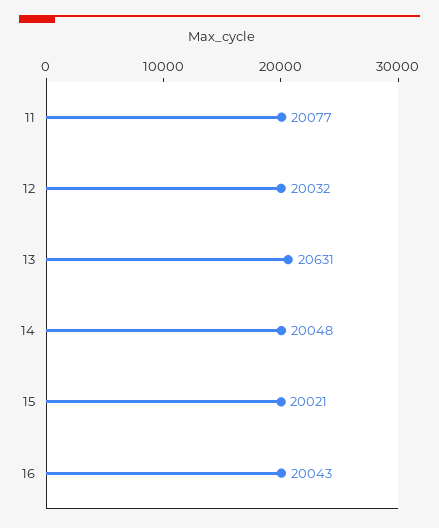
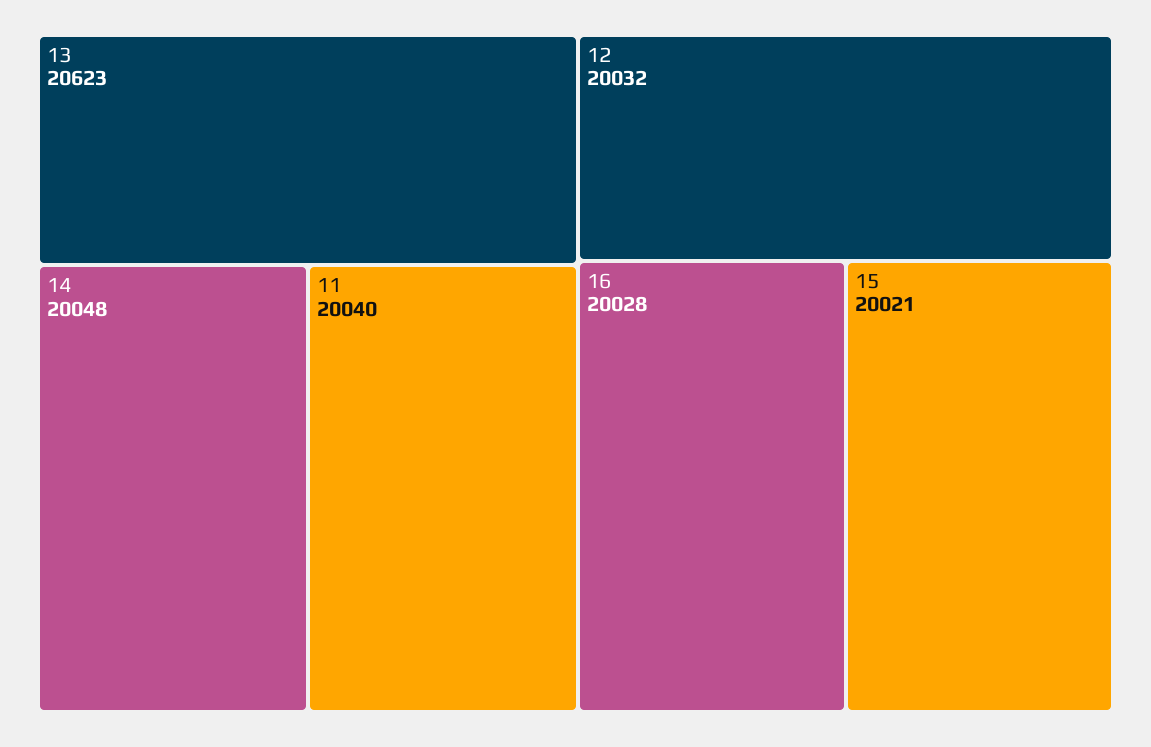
  {
-   "11": 20077,
+   "11": 20040,
    "12": 20032,
-   "13": 20631,
+   "13": 20623,
    "14": 20048,
    "15": 20021,
-   "16": 20043
+   "16": 20028
  }

